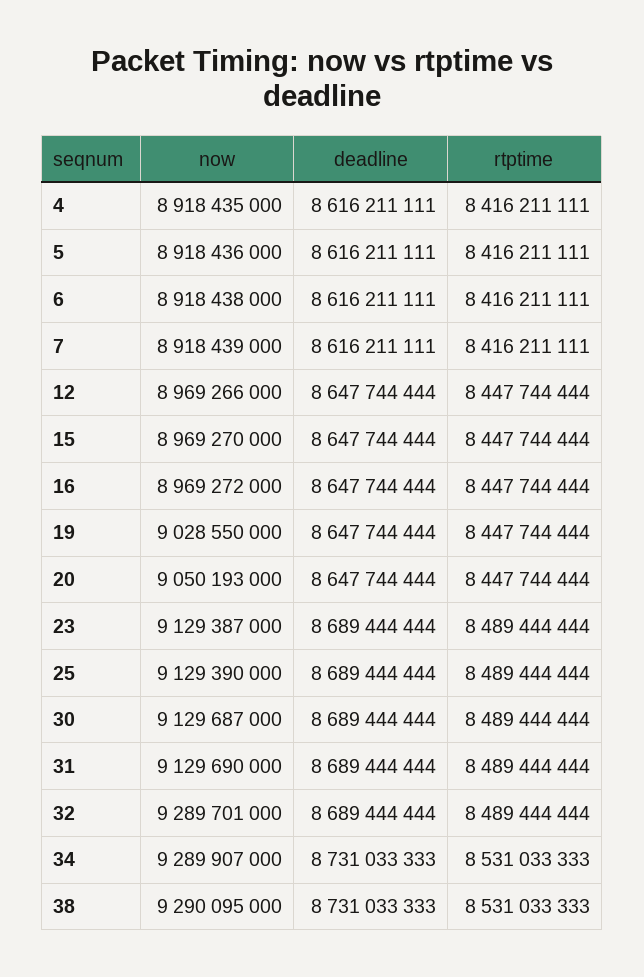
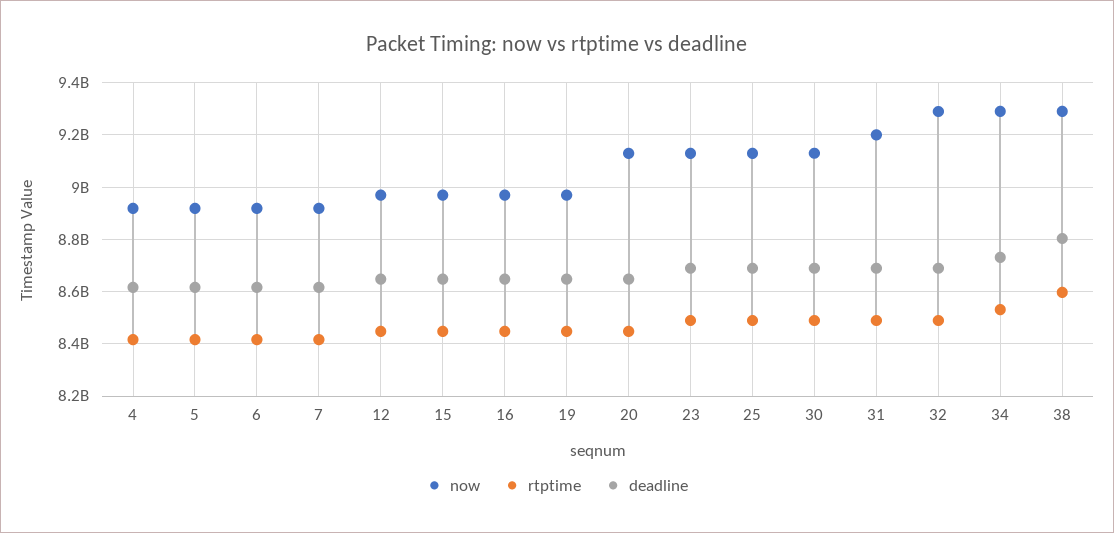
  {
    "now": {
      "4": 8918435000,
      "5": 8918436000,
      "6": 8918438000,
      "7": 8918439000,
      "12": 8969266000,
      "15": 8969270000,
      "16": 8969272000,
-     "19": 9028550000,
+     "19": 8975000000,
-     "20": 9050193000,
+     "20": 9125000000,
      "23": 9129387000,
      "25": 9129390000,
      "30": 9129687000,
-     "31": 9129690000,
+     "31": 9200000000,
      "32": 9289701000,
      "34": 9289907000,
      "38": 9290095000
    },
    "deadline": {
      "4": 8616211111,
      "5": 8616211111,
      "6": 8616211111,
      "7": 8616211111,
      "12": 8647744444,
      "15": 8647744444,
      "16": 8647744444,
      "19": 8647744444,
      "20": 8647744444,
      "23": 8689444444,
      "25": 8689444444,
      "30": 8689444444,
      "31": 8689444444,
      "32": 8689444444,
      "34": 8731033333,
-     "38": 8731033333
+     "38": 8800000000
    },
    "rtptime": {
      "4": 8416211111,
      "5": 8416211111,
      "6": 8416211111,
      "7": 8416211111,
      "12": 8447744444,
      "15": 8447744444,
      "16": 8447744444,
      "19": 8447744444,
      "20": 8447744444,
      "23": 8489444444,
      "25": 8489444444,
      "30": 8489444444,
      "31": 8489444444,
      "32": 8489444444,
      "34": 8531033333,
-     "38": 8531033333
+     "38": 8600000000
    }
  }

